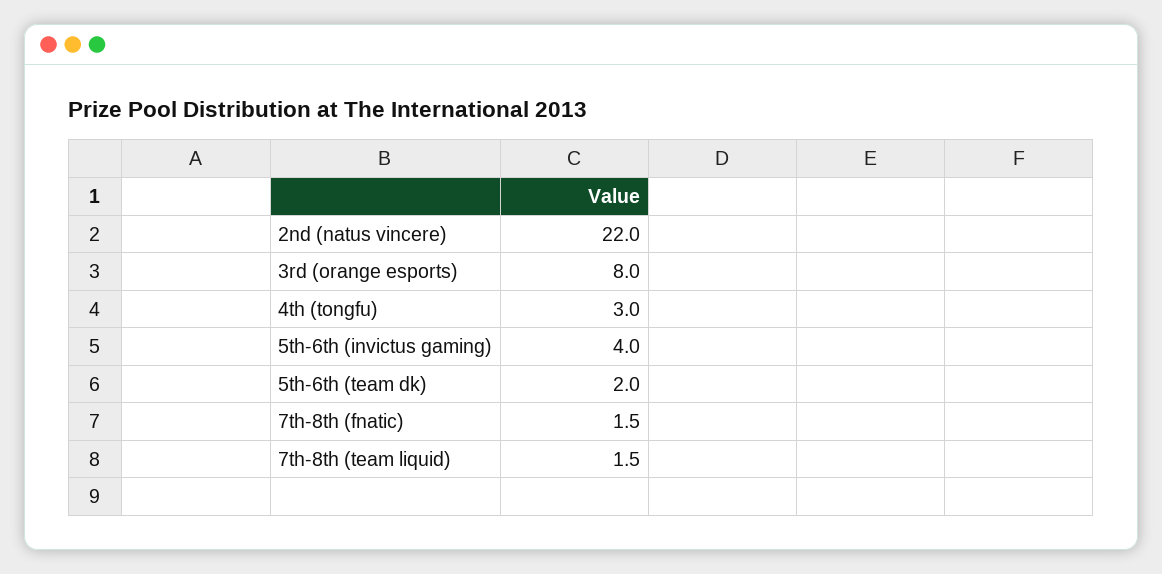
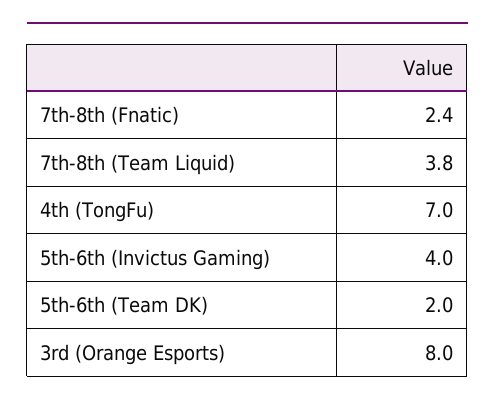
  {
-   "2nd (natus vincere)": 22,
    "3rd (orange esports)": 8,
-   "4th (tongfu)": 3,
+   "4th (tongfu)": 7,
    "5th-6th (invictus gaming)": 4,
    "5th-6th (team dk)": 2,
-   "7th-8th (fnatic)": 1.5,
+   "7th-8th (fnatic)": 2.4,
-   "7th-8th (team liquid)": 1.5
+   "7th-8th (team liquid)": 3.8
  }

